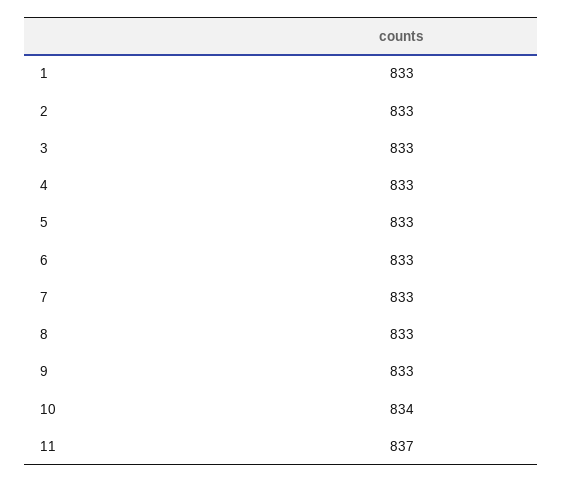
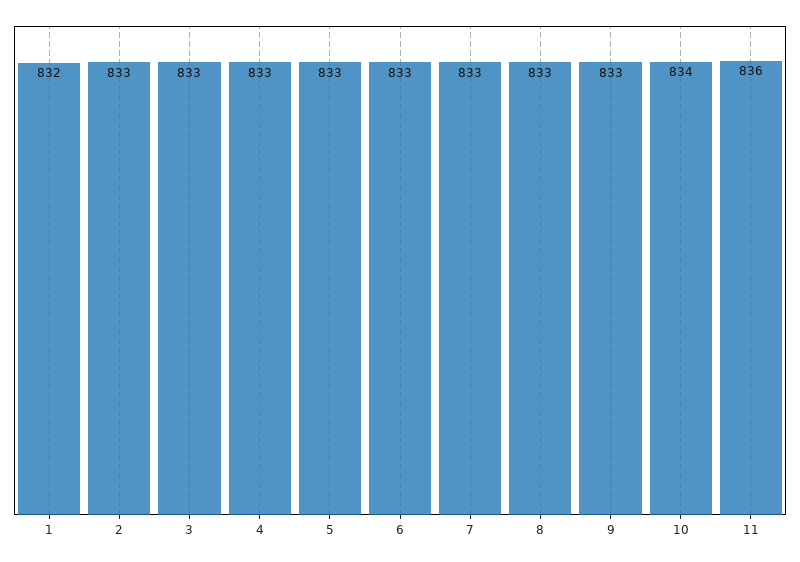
  {
-   "1": 833,
+   "1": 832,
    "2": 833,
    "3": 833,
    "4": 833,
    "5": 833,
    "6": 833,
    "7": 833,
    "8": 833,
    "9": 833,
    "10": 834,
-   "11": 837
+   "11": 836
  }

